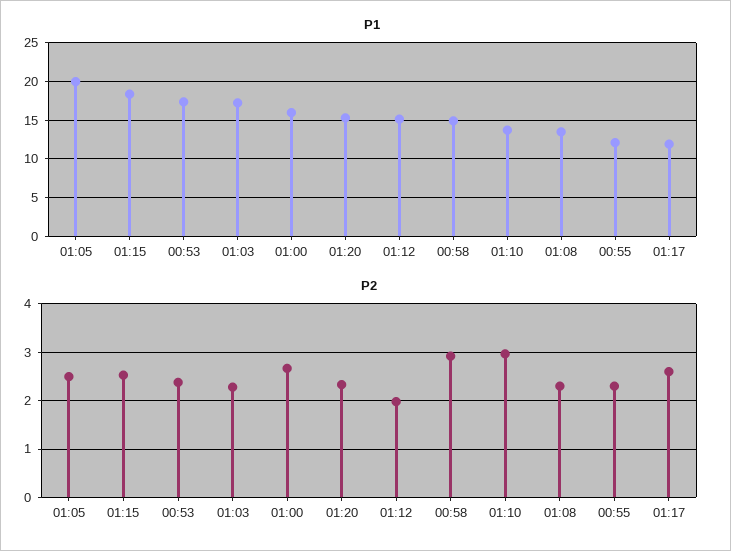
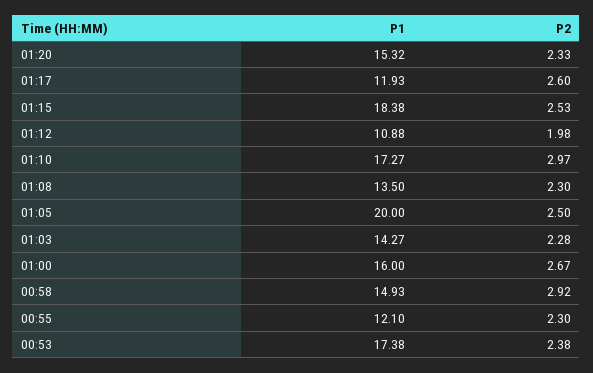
  {
    "P1": {
      "01:05": 20,
      "01:15": 18.38,
      "00:53": 17.38,
-     "01:03": 17,
+     "01:03": 14.27,
      "01:00": 16,
      "01:20": 15.32,
-     "01:12": 15,
+     "01:12": 10.88,
      "00:58": 14.93,
-     "01:10": 14,
+     "01:10": 17.27,
      "01:08": 13.5,
      "00:55": 12.1,
      "01:17": 11.93
    },
    "P2": {
      "01:05": 2.5,
      "01:15": 2.53,
      "00:53": 2.38,
      "01:03": 2.28,
      "01:00": 2.67,
      "01:20": 2.33,
      "01:12": 1.98,
      "00:58": 2.92,
      "01:10": 2.97,
      "01:08": 2.3,
      "00:55": 2.3,
      "01:17": 2.6
    }
  }

